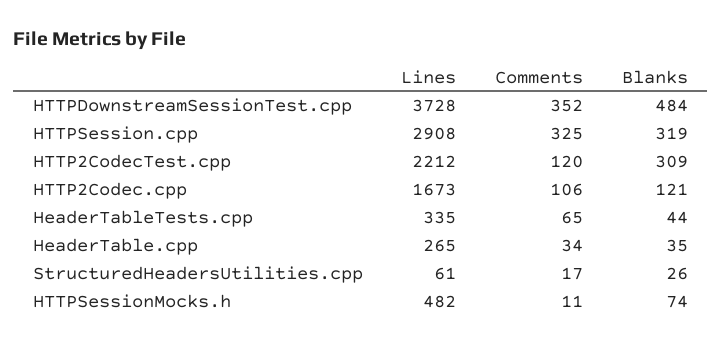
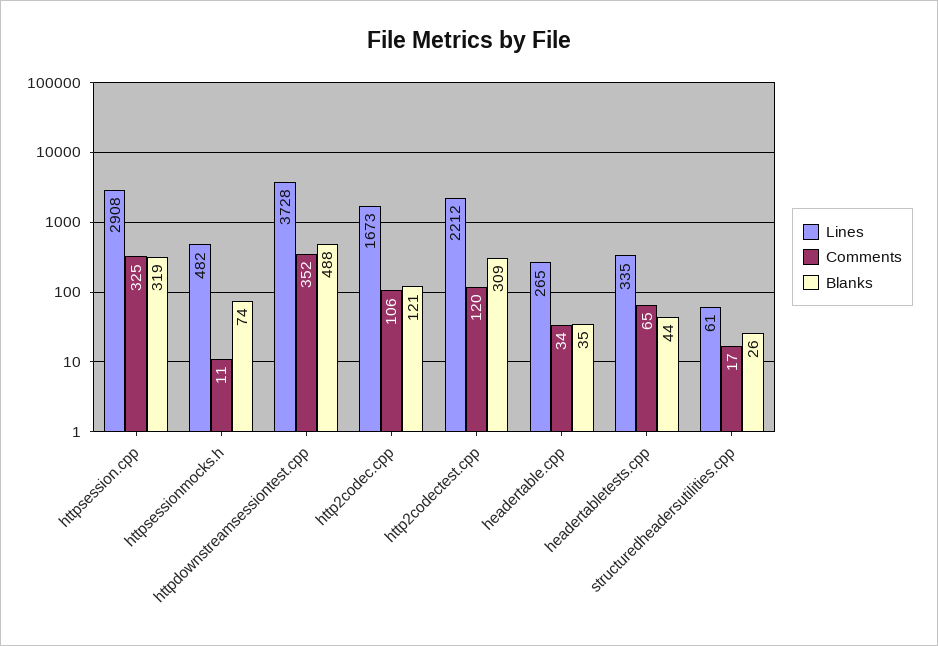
  {
    "Lines": {
      "HTTPDownstreamSessionTest.cpp": 3728,
      "HTTPSession.cpp": 2908,
      "HTTP2CodecTest.cpp": 2212,
      "HTTP2Codec.cpp": 1673,
      "HeaderTableTests.cpp": 335,
      "HeaderTable.cpp": 265,
      "StructuredHeadersUtilities.cpp": 61,
      "HTTPSessionMocks.h": 482
    },
    "Comments": {
      "HTTPDownstreamSessionTest.cpp": 352,
      "HTTPSession.cpp": 325,
      "HTTP2CodecTest.cpp": 120,
      "HTTP2Codec.cpp": 106,
      "HeaderTableTests.cpp": 65,
      "HeaderTable.cpp": 34,
      "StructuredHeadersUtilities.cpp": 17,
      "HTTPSessionMocks.h": 11
    },
    "Blanks": {
-     "HTTPDownstreamSessionTest.cpp": 484,
+     "HTTPDownstreamSessionTest.cpp": 488,
      "HTTPSession.cpp": 319,
      "HTTP2CodecTest.cpp": 309,
      "HTTP2Codec.cpp": 121,
      "HeaderTableTests.cpp": 44,
      "HeaderTable.cpp": 35,
      "StructuredHeadersUtilities.cpp": 26,
      "HTTPSessionMocks.h": 74
    }
  }

